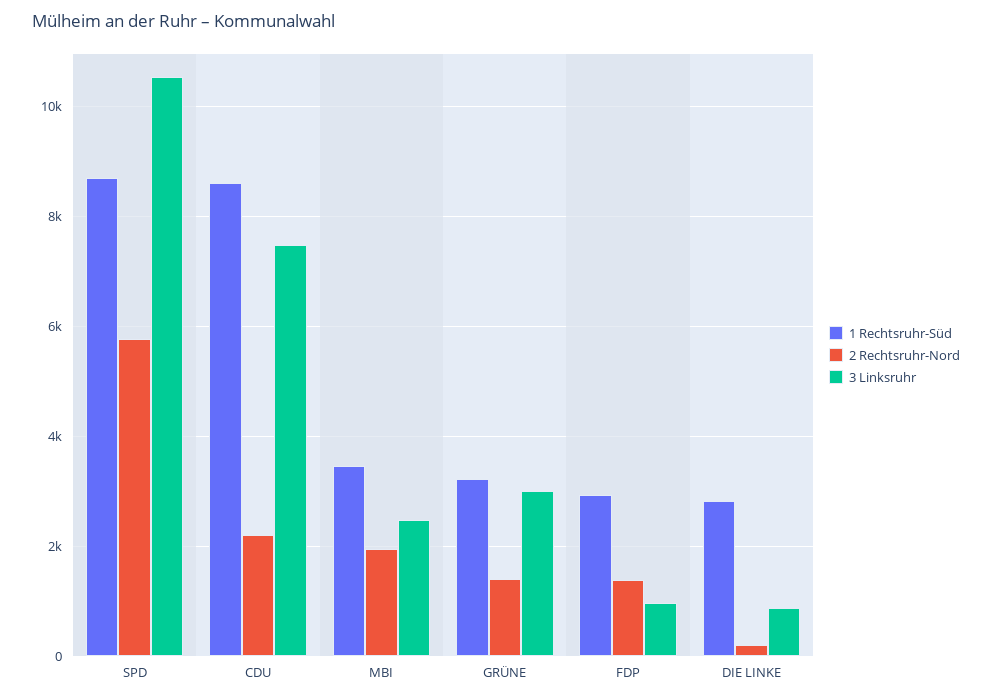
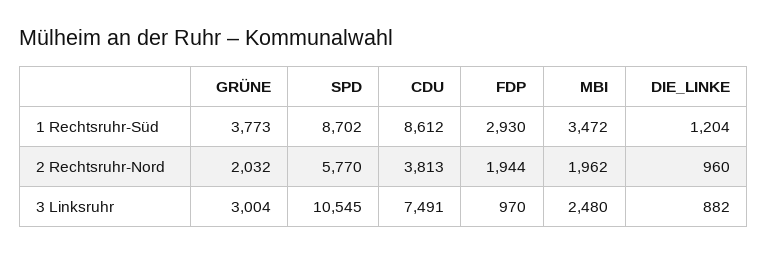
  {
    "1 Rechtsruhr-Süd": {
      "SPD": 8702,
      "CDU": 8612,
      "MBI": 3472,
-     "GRÜNE": 3200,
+     "GRÜNE": 3773,
      "FDP": 2930,
-     "DIE LINKE": 2800
+     "DIE LINKE": 1204
    },
    "2 Rechtsruhr-Nord": {
      "SPD": 5770,
-     "CDU": 2200,
+     "CDU": 3813,
      "MBI": 1962,
-     "GRÜNE": 1400,
+     "GRÜNE": 2032,
-     "FDP": 1400,
+     "FDP": 1944,
-     "DIE LINKE": 200
+     "DIE LINKE": 960
    },
    "3 Linksruhr": {
      "SPD": 10545,
      "CDU": 7491,
      "MBI": 2480,
      "GRÜNE": 3004,
      "FDP": 970,
      "DIE LINKE": 882
    }
  }

